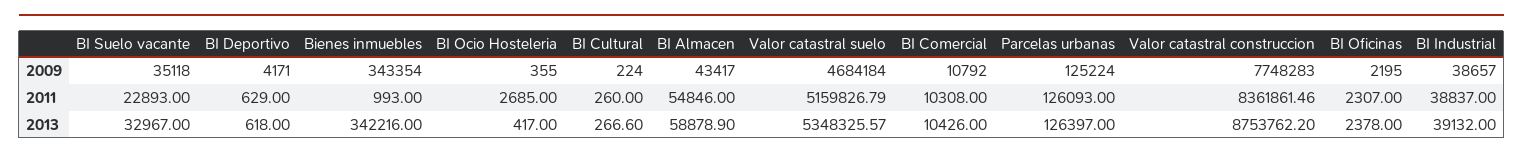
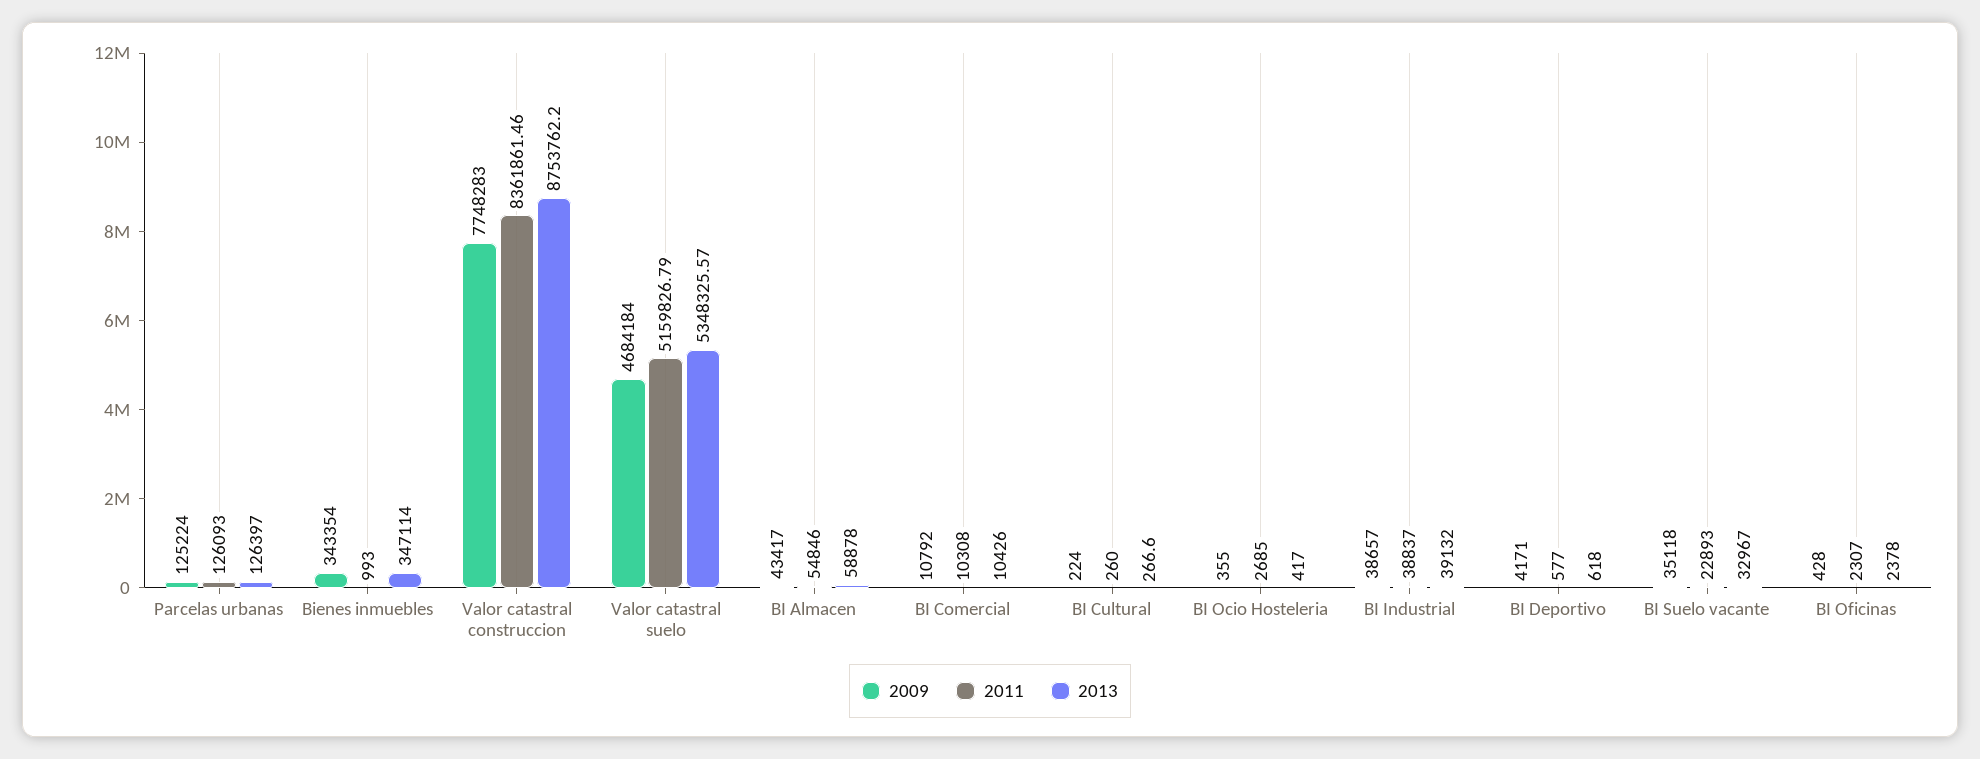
  {
    "2009": {
      "BI Suelo vacante": 35118,
      "BI Deportivo": 4171,
      "Bienes inmuebles": 343354,
      "BI Ocio Hosteleria": 355,
      "BI Cultural": 224,
      "BI Almacen": 43417,
      "Valor catastral suelo": 4684184,
      "BI Comercial": 10792,
      "Parcelas urbanas": 125224,
      "Valor catastral construccion": 7748283,
-     "BI Oficinas": 2195,
+     "BI Oficinas": 428,
      "BI Industrial": 38657
    },
    "2011": {
      "BI Suelo vacante": 22893,
-     "BI Deportivo": 629,
+     "BI Deportivo": 577,
      "Bienes inmuebles": 993,
      "BI Ocio Hosteleria": 2685,
      "BI Cultural": 260,
      "BI Almacen": 54846,
      "Valor catastral suelo": 5159826.79,
      "BI Comercial": 10308,
      "Parcelas urbanas": 126093,
      "Valor catastral construccion": 8361861.46,
      "BI Oficinas": 2307,
      "BI Industrial": 38837
    },
    "2013": {
      "BI Suelo vacante": 32967,
      "BI Deportivo": 618,
-     "Bienes inmuebles": 342216,
+     "Bienes inmuebles": 347114,
      "BI Ocio Hosteleria": 417,
      "BI Cultural": 266.6,
-     "BI Almacen": 58878.9,
+     "BI Almacen": 58878,
      "Valor catastral suelo": 5348325.57,
      "BI Comercial": 10426,
      "Parcelas urbanas": 126397,
      "Valor catastral construccion": 8753762.2,
      "BI Oficinas": 2378,
      "BI Industrial": 39132
    }
  }

